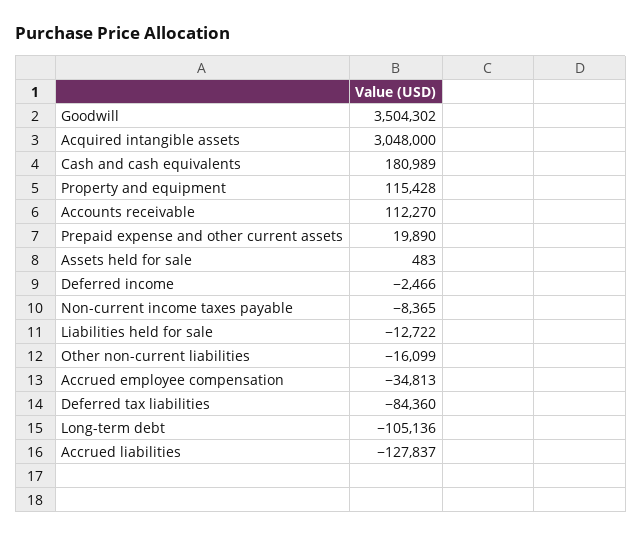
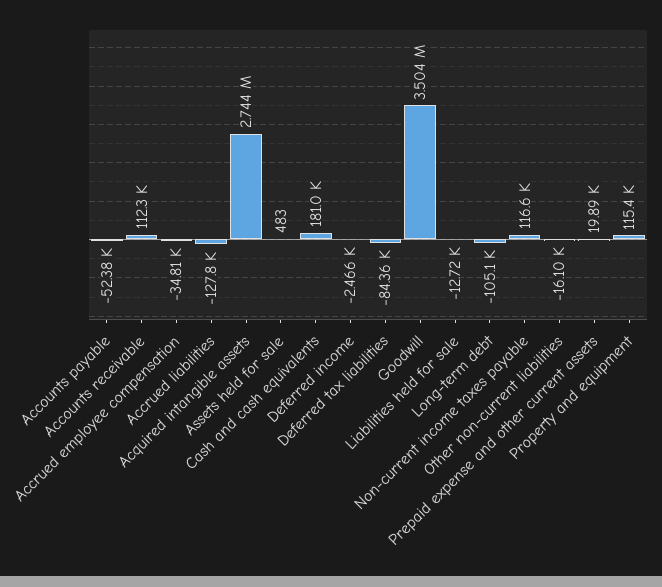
  {
    "Goodwill": 3504302,
-   "Acquired intangible assets": 3048000,
+   "Acquired intangible assets": 2744000,
    "Cash and cash equivalents": 180989,
    "Property and equipment": 115428,
    "Accounts receivable": 112270,
    "Prepaid expense and other current assets": 19890,
    "Assets held for sale": 483,
    "Deferred income": -2466,
-   "Non-current income taxes payable": -8365,
+   "Non-current income taxes payable": 116600,
    "Liabilities held for sale": -12722,
    "Other non-current liabilities": -16099,
    "Accrued employee compensation": -34813,
    "Deferred tax liabilities": -84360,
    "Long-term debt": -105136,
-   "Accrued liabilities": -127837
+   "Accrued liabilities": -127837,
+   "Accounts payable": -52380
  }

